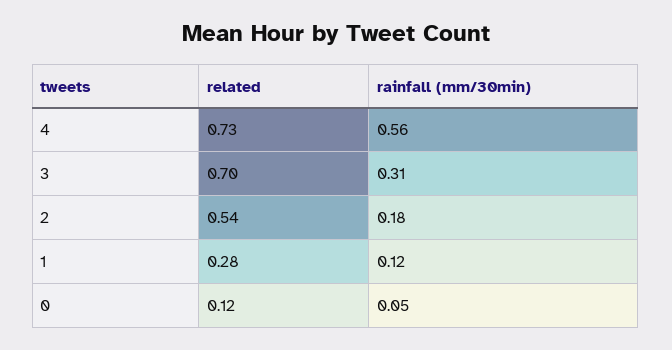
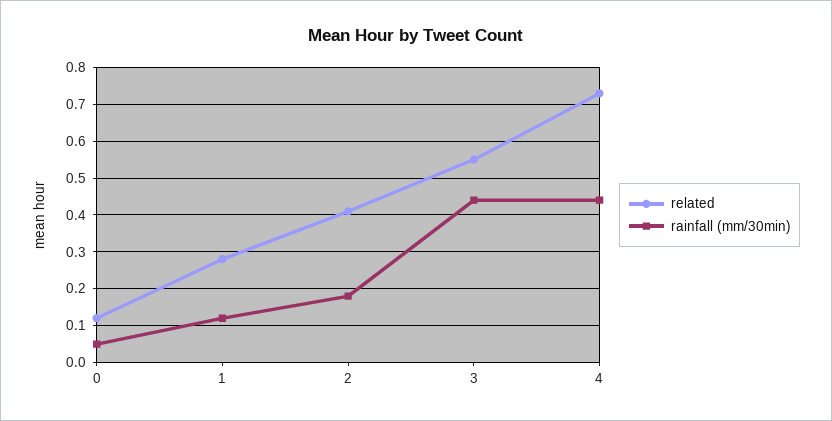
  {
    "related": {
      "4": 0.73,
-     "3": 0.7,
+     "3": 0.55,
-     "2": 0.54,
+     "2": 0.4,
      "1": 0.28,
      "0": 0.12
    },
    "rainfall (mm/30min)": {
-     "4": 0.56,
+     "4": 0.45,
-     "3": 0.31,
+     "3": 0.45,
      "2": 0.18,
      "1": 0.12,
      "0": 0.05
    }
  }

